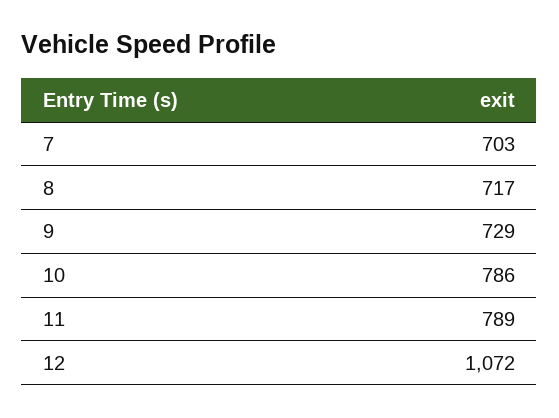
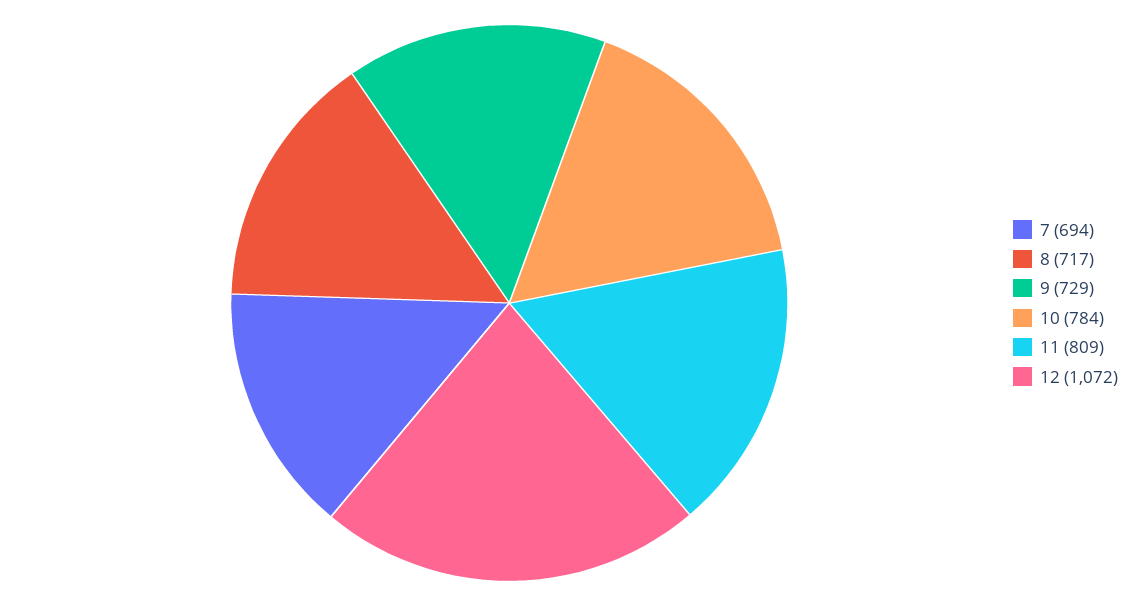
  {
-   "7": 703,
+   "7": 694,
    "8": 717,
    "9": 729,
-   "10": 786,
+   "10": 784,
-   "11": 789,
+   "11": 809,
    "12": 1072
  }

